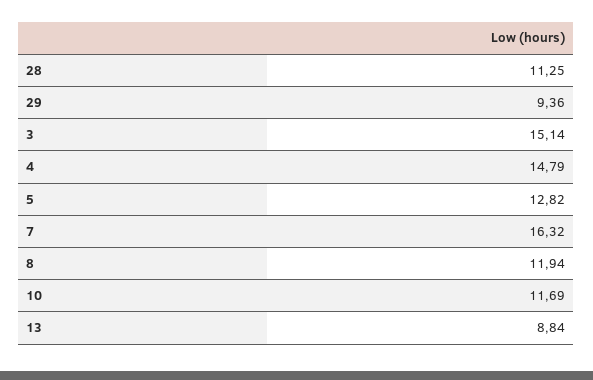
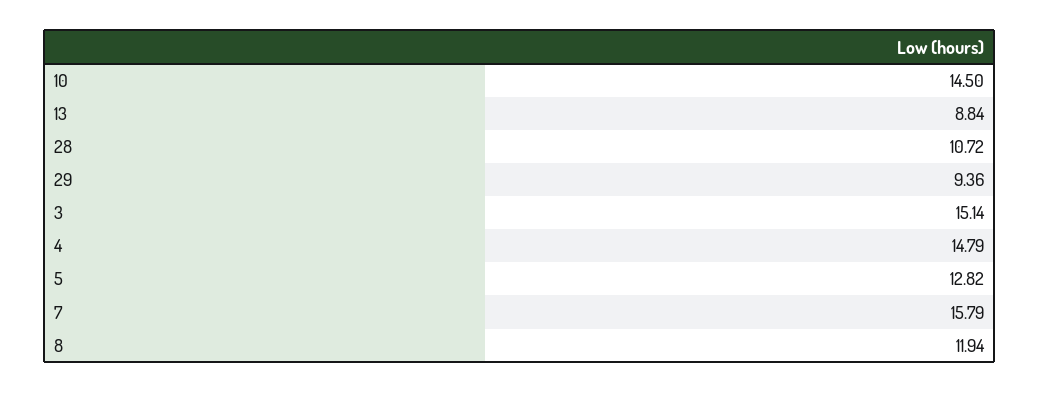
  {
-   "28": 11.25,
+   "28": 10.72,
    "29": 9.36,
    "3": 15.14,
    "4": 14.79,
    "5": 12.82,
-   "7": 16.32,
+   "7": 15.79,
    "8": 11.94,
-   "10": 11.69,
+   "10": 14.5,
    "13": 8.84
  }

